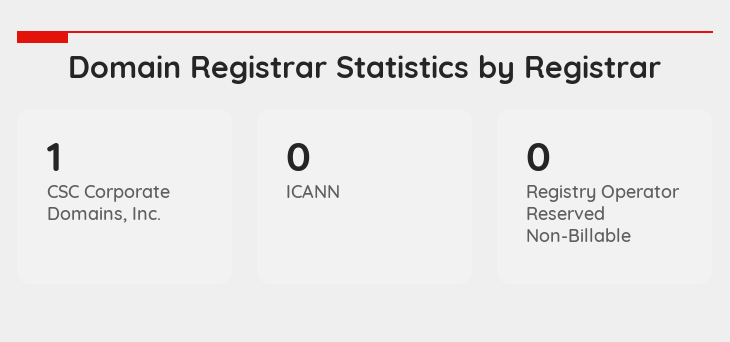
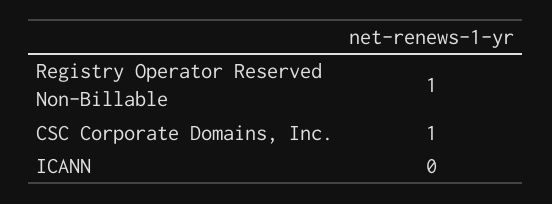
  {
    "CSC Corporate Domains, Inc.": 1,
    "ICANN": 0,
-   "Registry Operator Reserved Non-Billable": 0
+   "Registry Operator Reserved Non-Billable": 1
  }

